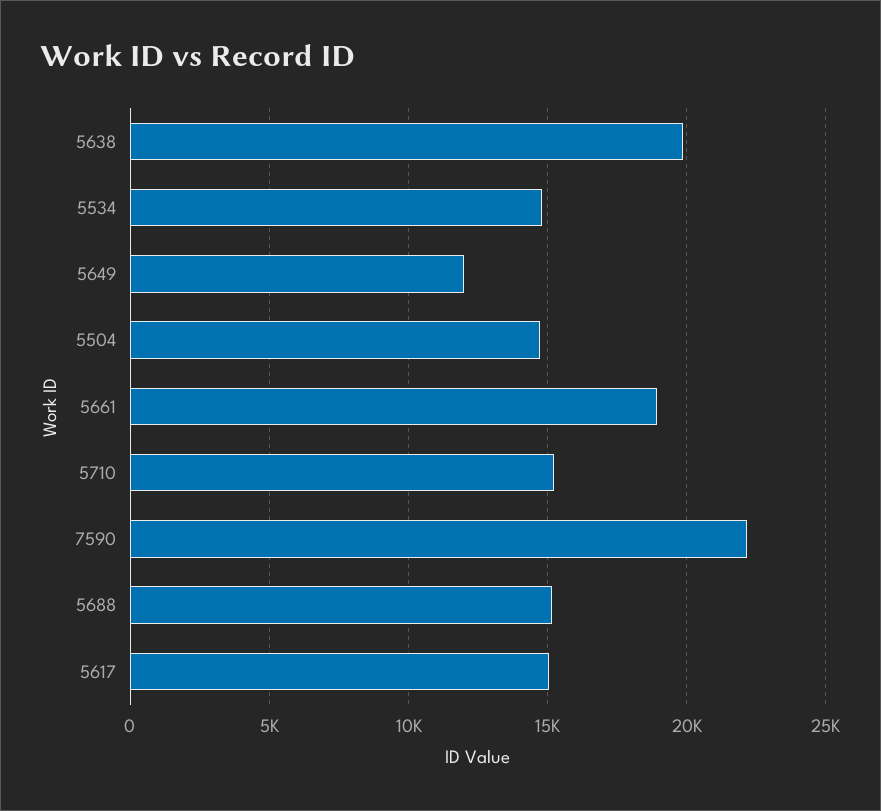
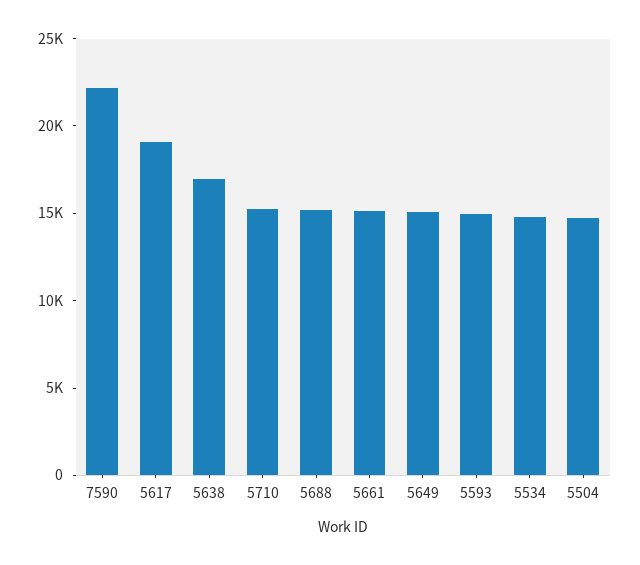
  {
-   "5638": 20000,
+   "5638": 17000,
    "5534": 15000,
-   "5649": 12000,
+   "5649": 15000,
    "5504": 14500,
-   "5661": 19000,
+   "5661": 15000,
    "5710": 15000,
    "7590": 22000,
    "5688": 15000,
-   "5617": 15000
+   "5617": 19000,
+   "5593": 15000
  }

